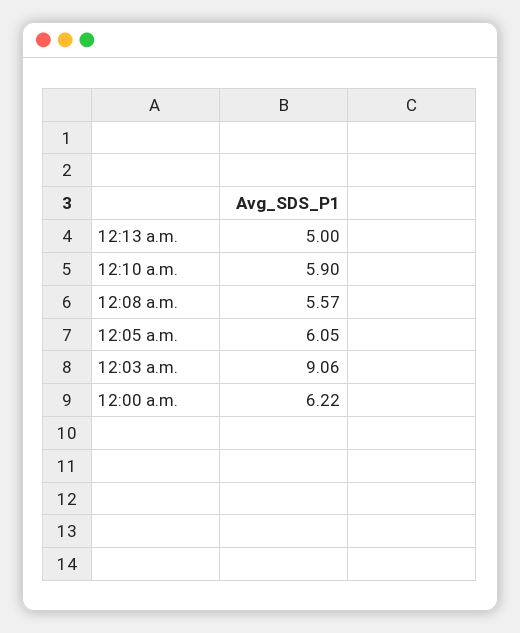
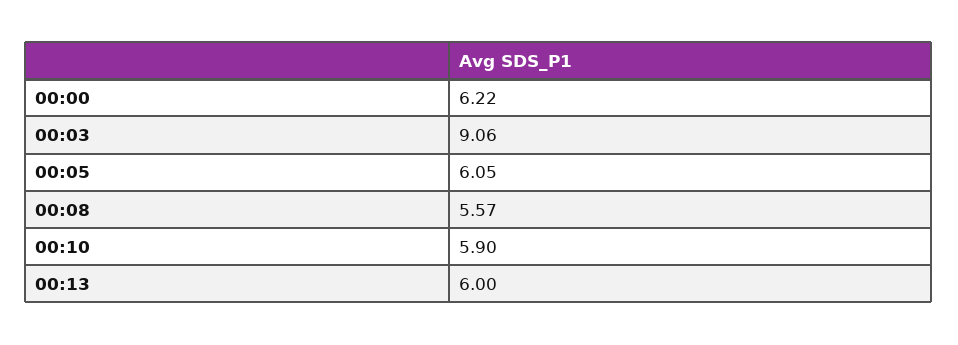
  {
-   "12:13 a.m.": 5,
+   "12:13 a.m.": 6,
    "12:10 a.m.": 5.9,
    "12:08 a.m.": 5.57,
    "12:05 a.m.": 6.05,
    "12:03 a.m.": 9.06,
    "12:00 a.m.": 6.22
  }

